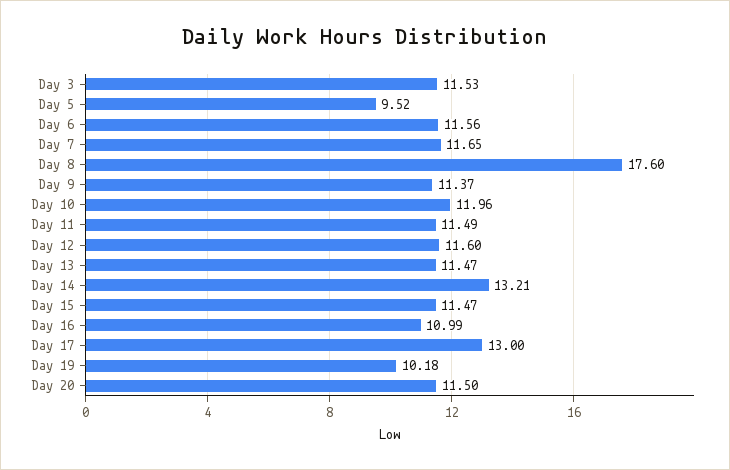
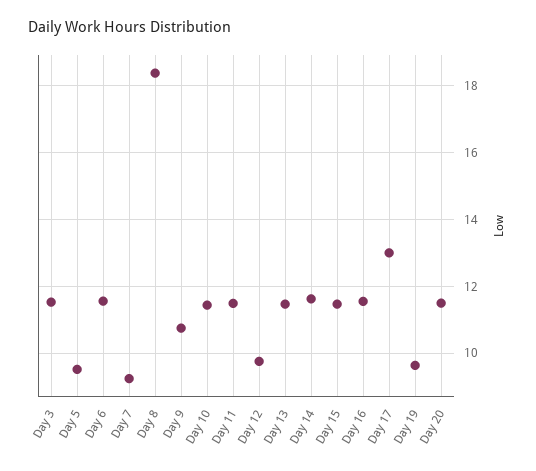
  {
    "Day 3": 11.53,
    "Day 5": 9.52,
    "Day 6": 11.56,
-   "Day 7": 11.65,
+   "Day 7": 9.2,
-   "Day 8": 17.6,
+   "Day 8": 18.4,
-   "Day 9": 11.37,
+   "Day 9": 10.8,
-   "Day 10": 11.96,
+   "Day 10": 11.4,
    "Day 11": 11.49,
-   "Day 12": 11.6,
+   "Day 12": 9.8,
    "Day 13": 11.47,
-   "Day 14": 13.21,
+   "Day 14": 11.6,
    "Day 15": 11.47,
-   "Day 16": 10.99,
+   "Day 16": 11.6,
    "Day 17": 13,
-   "Day 19": 10.18,
+   "Day 19": 9.6,
    "Day 20": 11.5
  }

